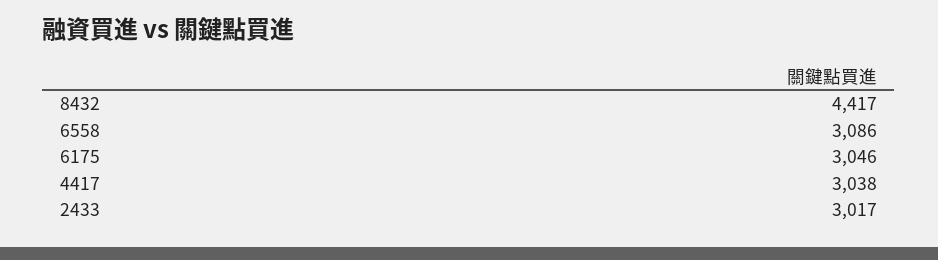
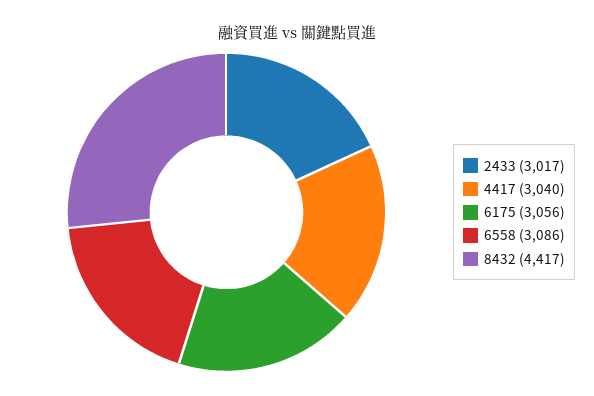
  {
    "8432": 4417,
    "6558": 3086,
-   "6175": 3046,
+   "6175": 3056,
-   "4417": 3038,
+   "4417": 3040,
    "2433": 3017
  }

